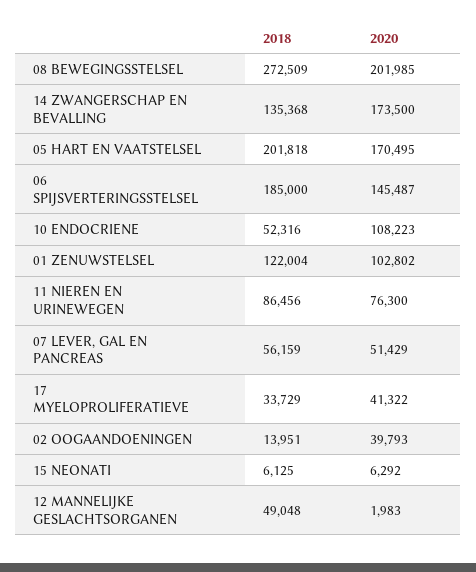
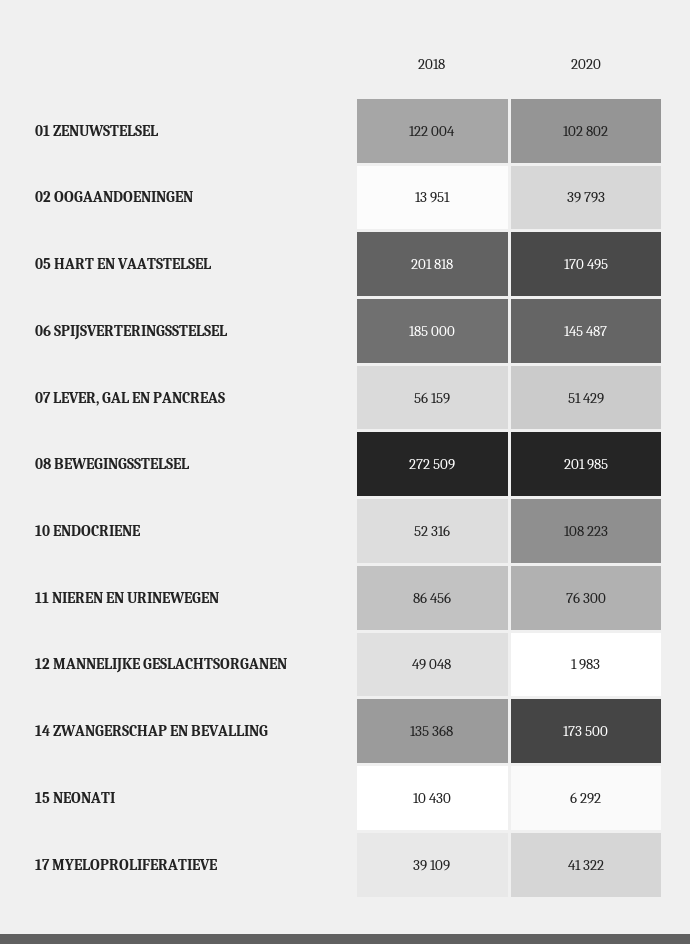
  {
    "2018": {
      "08 BEWEGINGSSTELSEL": 272509,
      "14 ZWANGERSCHAP EN BEVALLING": 135368,
      "05 HART EN VAATSTELSEL": 201818,
      "06 SPIJSVERTERINGSSTELSEL": 185000,
      "10 ENDOCRIENE": 52316,
      "01 ZENUWSTELSEL": 122004,
      "11 NIEREN EN URINEWEGEN": 86456,
      "07 LEVER, GAL EN PANCREAS": 56159,
-     "17 MYELOPROLIFERATIEVE": 33729,
+     "17 MYELOPROLIFERATIEVE": 39109,
      "02 OOGAANDOENINGEN": 13951,
-     "15 NEONATI": 6125,
+     "15 NEONATI": 10430,
      "12 MANNELIJKE GESLACHTSORGANEN": 49048
    },
    "2020": {
      "08 BEWEGINGSSTELSEL": 201985,
      "14 ZWANGERSCHAP EN BEVALLING": 173500,
      "05 HART EN VAATSTELSEL": 170495,
      "06 SPIJSVERTERINGSSTELSEL": 145487,
      "10 ENDOCRIENE": 108223,
      "01 ZENUWSTELSEL": 102802,
      "11 NIEREN EN URINEWEGEN": 76300,
      "07 LEVER, GAL EN PANCREAS": 51429,
      "17 MYELOPROLIFERATIEVE": 41322,
      "02 OOGAANDOENINGEN": 39793,
      "15 NEONATI": 6292,
      "12 MANNELIJKE GESLACHTSORGANEN": 1983
    }
  }

